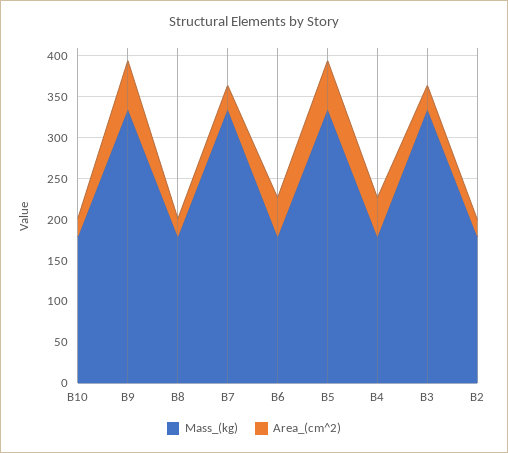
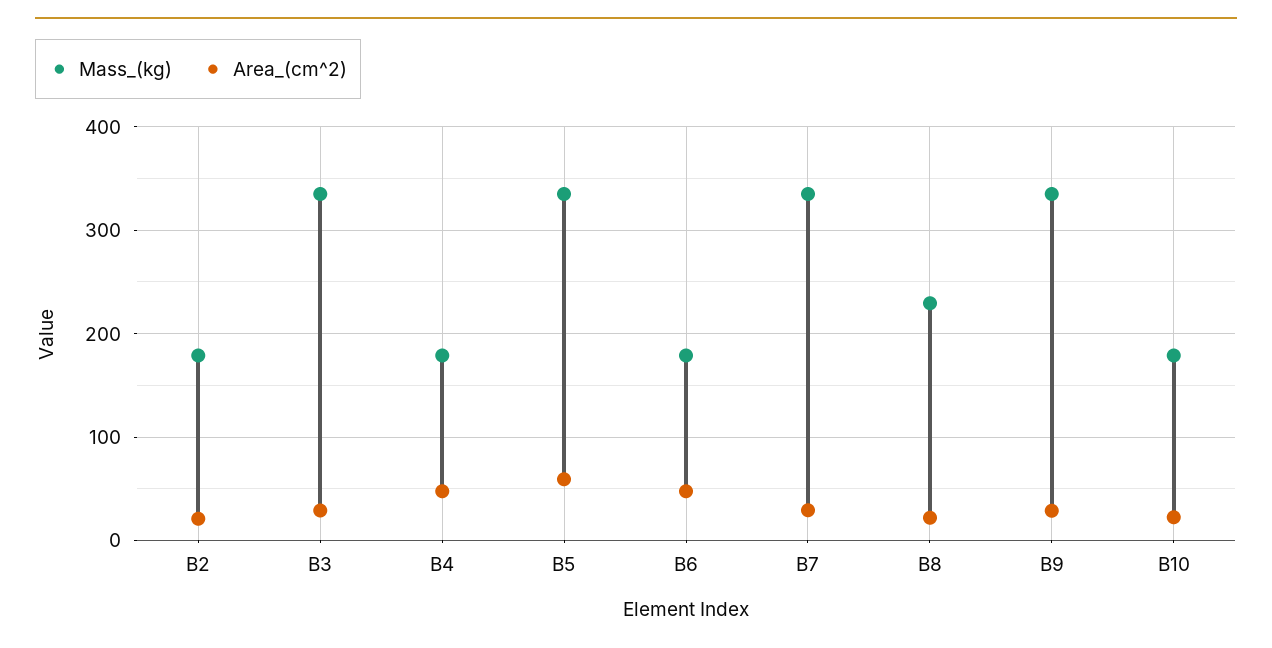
  {
    "Mass_(kg)": {
      "B10": 180,
      "B9": 340,
-     "B8": 180,
+     "B8": 230,
      "B7": 340,
      "B6": 180,
      "B5": 340,
      "B4": 180,
      "B3": 340,
      "B2": 180
    },
    "Area_(cm^2)": {
      "B10": 20,
-     "B9": 60,
+     "B9": 30,
      "B8": 20,
      "B7": 30,
      "B6": 50,
      "B5": 60,
      "B4": 50,
      "B3": 30,
      "B2": 20
    }
  }

